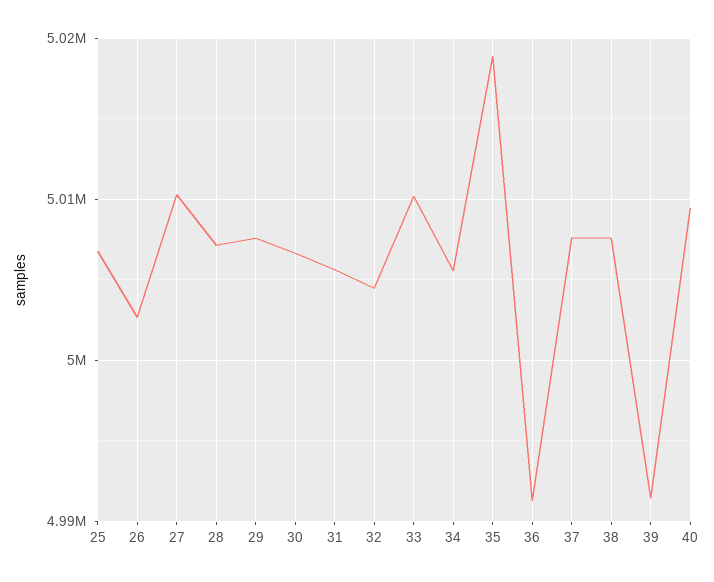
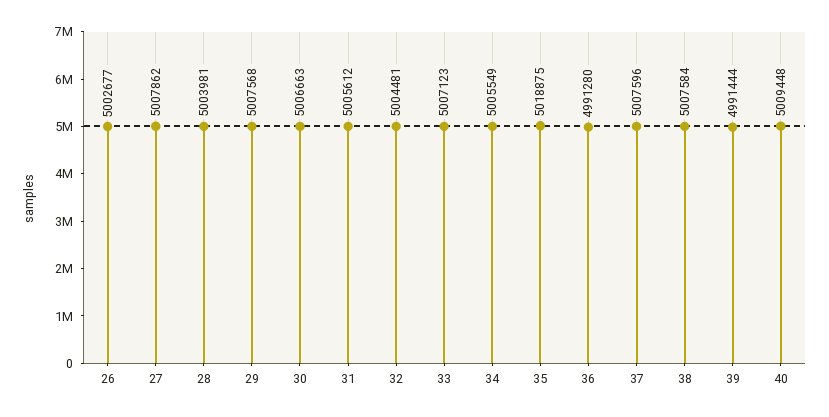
  {
-   "25": 5007000,
    "26": 5002677,
-   "27": 5010000,
+   "27": 5007862,
-   "28": 5007000,
+   "28": 5003981,
    "29": 5007568,
    "30": 5006663,
    "31": 5005612,
    "32": 5004481,
-   "33": 5010000,
+   "33": 5007123,
    "34": 5005549,
    "35": 5018875,
    "36": 4991280,
    "37": 5007596,
    "38": 5007584,
    "39": 4991444,
    "40": 5009448
  }

